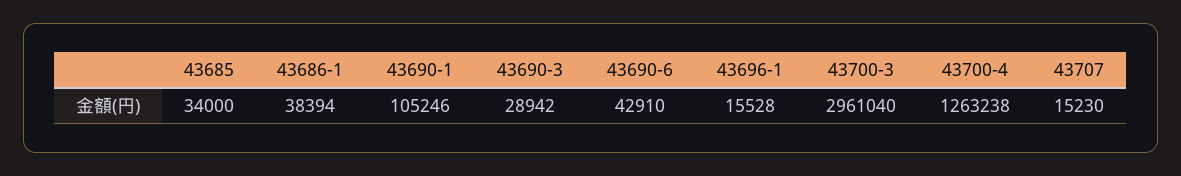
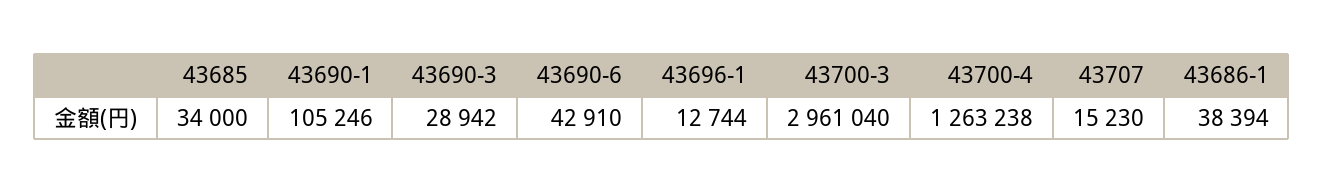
  {
    "43685": 34000,
    "43686-1": 38394,
    "43690-1": 105246,
    "43690-3": 28942,
    "43690-6": 42910,
-   "43696-1": 15528,
+   "43696-1": 12744,
    "43700-3": 2961040,
    "43700-4": 1263238,
    "43707": 15230
  }

